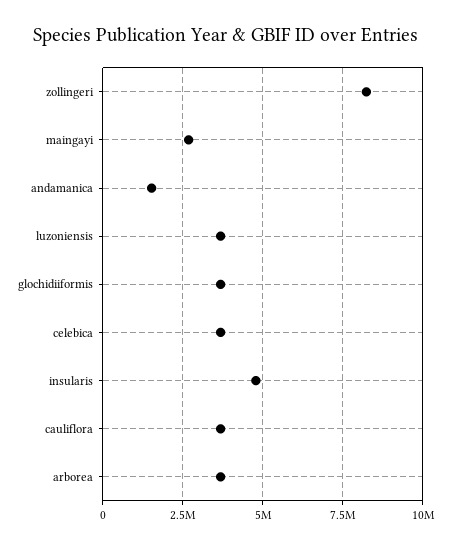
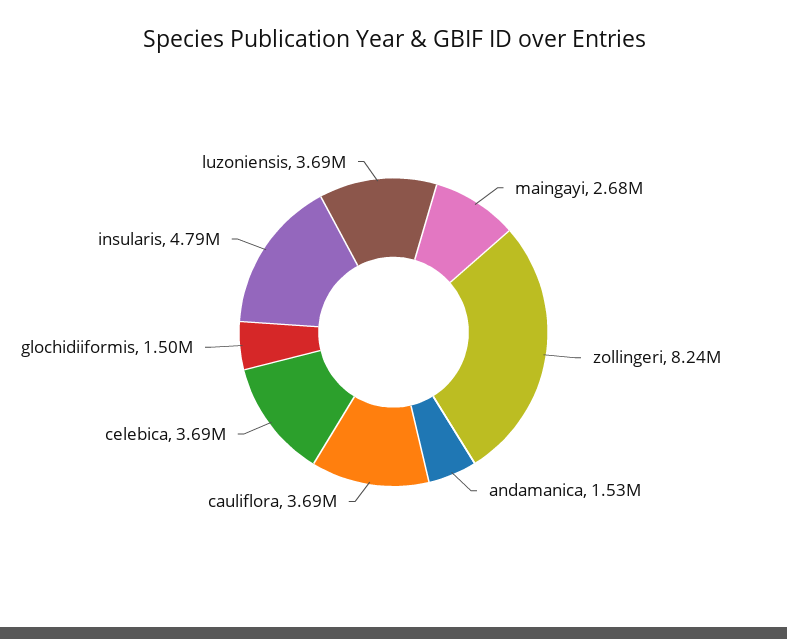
  {
    "zollingeri": 8240000,
    "maingayi": 2680000,
    "andamanica": 1530000,
    "luzoniensis": 3690000,
-   "glochidiiformis": 3750000,
+   "glochidiiformis": 1500000,
    "celebica": 3690000,
    "insularis": 4790000,
-   "cauliflora": 3690000,
+   "cauliflora": 3690000
-   "arborea": 3750000
  }

